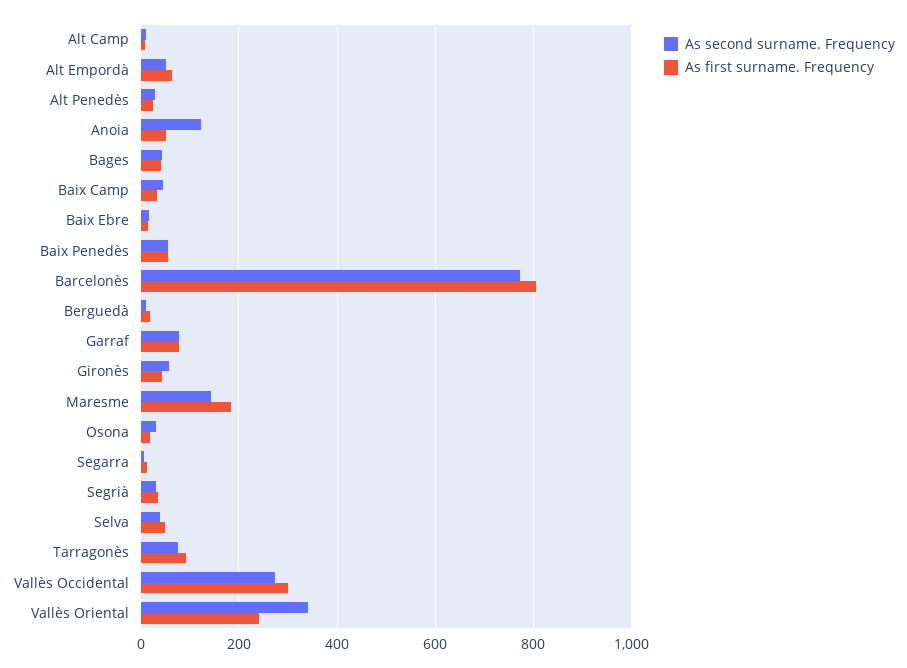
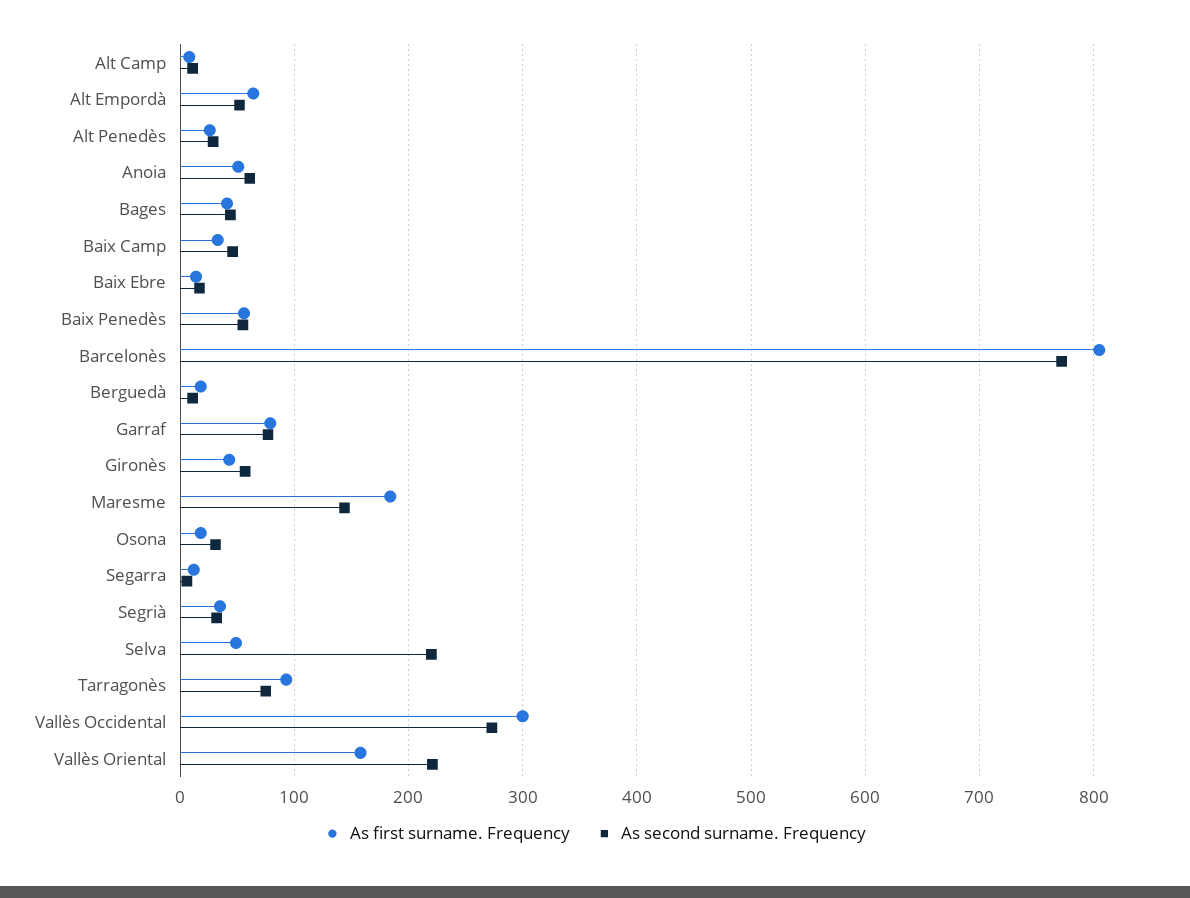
  {
    "As second surname. Frequency": {
      "Alt Camp": 10,
      "Alt Empordà": 50,
      "Alt Penedès": 30,
-     "Anoia": 120,
+     "Anoia": 60,
      "Bages": 40,
      "Baix Camp": 50,
      "Baix Ebre": 20,
      "Baix Penedès": 60,
      "Barcelonès": 770,
      "Berguedà": 10,
      "Garraf": 80,
      "Gironès": 60,
      "Maresme": 140,
      "Osona": 30,
      "Segarra": 10,
      "Segrià": 30,
-     "Selva": 40,
+     "Selva": 220,
      "Tarragonès": 80,
      "Vallès Occidental": 270,
-     "Vallès Oriental": 340
+     "Vallès Oriental": 220
    },
    "As first surname. Frequency": {
      "Alt Camp": 10,
      "Alt Empordà": 60,
      "Alt Penedès": 30,
      "Anoia": 50,
      "Bages": 40,
      "Baix Camp": 30,
      "Baix Ebre": 10,
      "Baix Penedès": 60,
      "Barcelonès": 810,
      "Berguedà": 20,
      "Garraf": 80,
      "Gironès": 40,
      "Maresme": 180,
      "Osona": 20,
      "Segarra": 10,
      "Segrià": 40,
      "Selva": 50,
      "Tarragonès": 90,
      "Vallès Occidental": 300,
-     "Vallès Oriental": 240
+     "Vallès Oriental": 160
    }
  }

